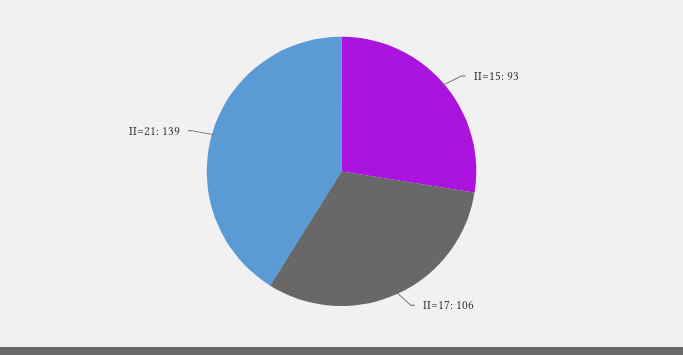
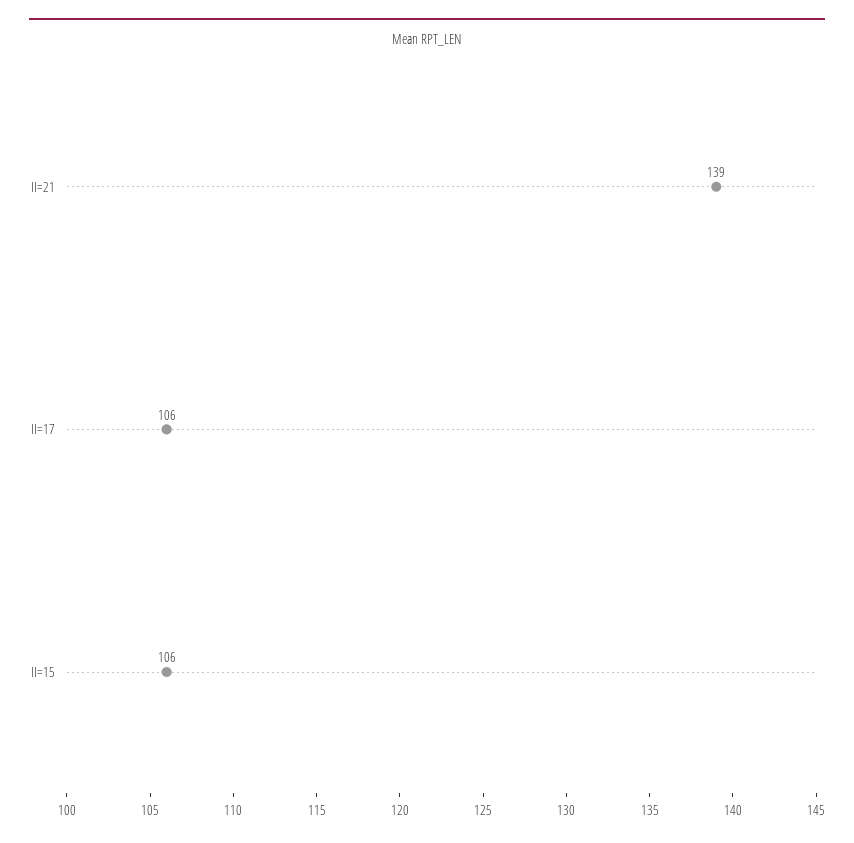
  {
-   "II=15": 93,
+   "II=15": 106,
    "II=17": 106,
    "II=21": 139
  }

